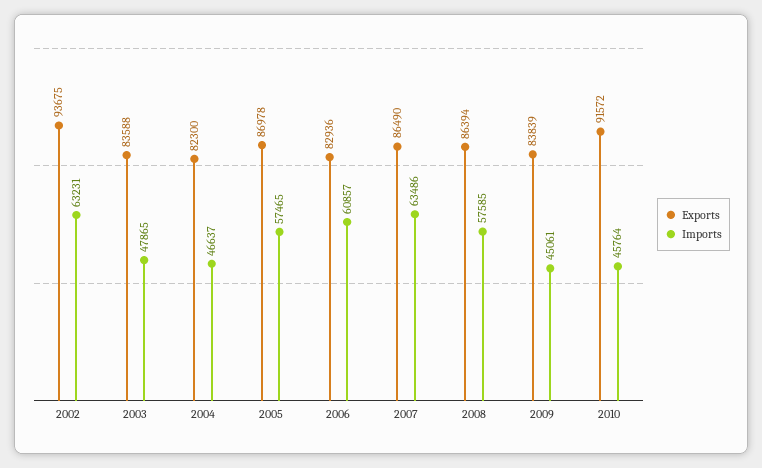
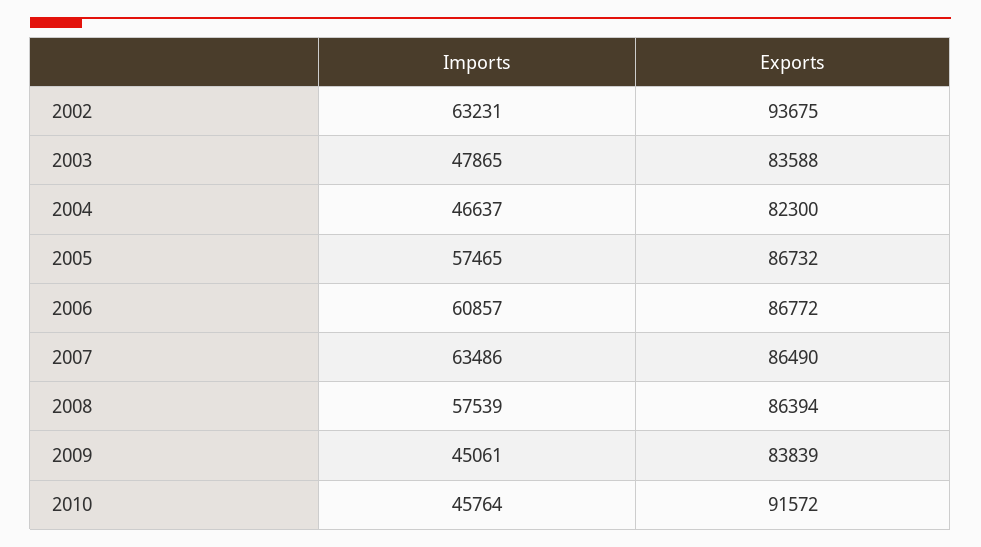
  {
    "Exports": {
      "2002": 93675,
      "2003": 83588,
      "2004": 82300,
-     "2005": 86978,
+     "2005": 86732,
-     "2006": 82936,
+     "2006": 86772,
      "2007": 86490,
      "2008": 86394,
      "2009": 83839,
      "2010": 91572
    },
    "Imports": {
      "2002": 63231,
      "2003": 47865,
      "2004": 46637,
      "2005": 57465,
      "2006": 60857,
      "2007": 63486,
-     "2008": 57585,
+     "2008": 57539,
      "2009": 45061,
      "2010": 45764
    }
  }

